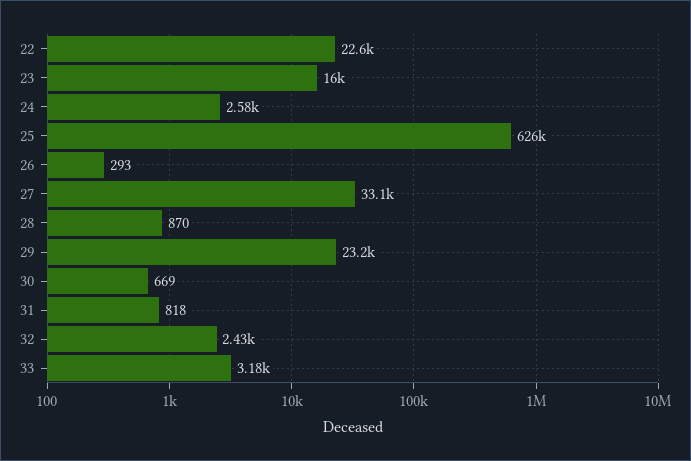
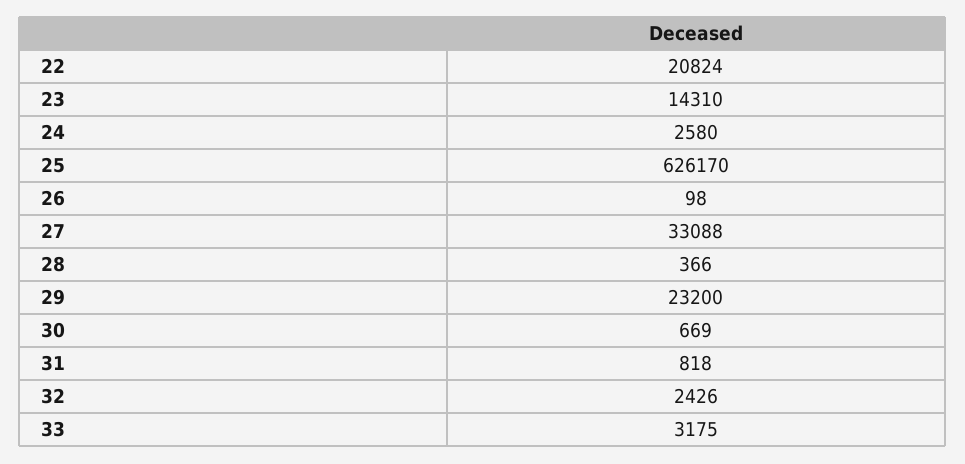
  {
-   "22": 22600,
+   "22": 20824,
-   "23": 16000,
+   "23": 14310,
    "24": 2580,
    "25": 626170,
-   "26": 293,
+   "26": 98,
    "27": 33088,
-   "28": 870,
+   "28": 366,
    "29": 23200,
    "30": 669,
    "31": 818,
    "32": 2426,
    "33": 3175
  }

